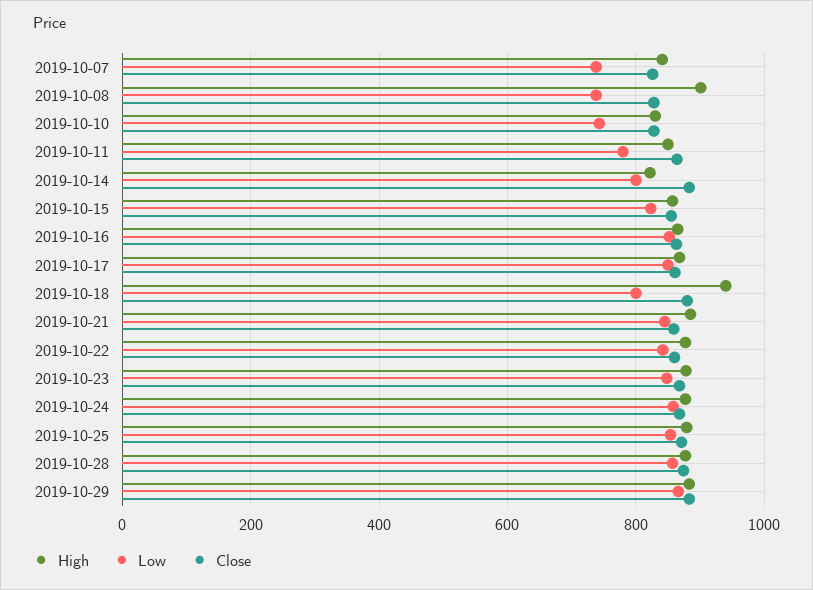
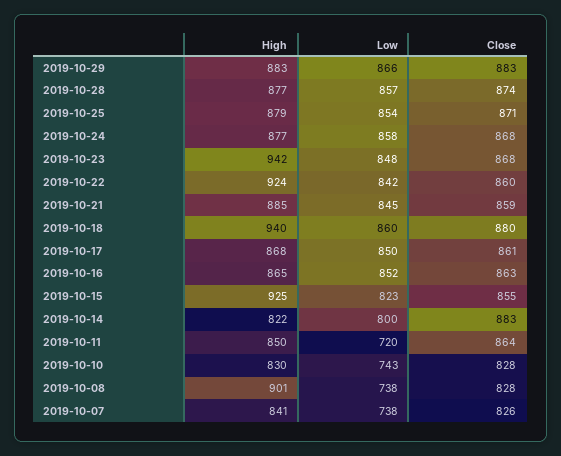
  {
    "High": {
      "2019-10-07": 841,
      "2019-10-08": 901,
      "2019-10-10": 830,
      "2019-10-11": 850,
      "2019-10-14": 822,
-     "2019-10-15": 860,
+     "2019-10-15": 925,
      "2019-10-16": 865,
      "2019-10-17": 868,
      "2019-10-18": 940,
      "2019-10-21": 885,
-     "2019-10-22": 880,
+     "2019-10-22": 924,
-     "2019-10-23": 880,
+     "2019-10-23": 942,
      "2019-10-24": 877,
      "2019-10-25": 879,
      "2019-10-28": 877,
      "2019-10-29": 883
    },
    "Low": {
      "2019-10-07": 738,
      "2019-10-08": 738,
      "2019-10-10": 743,
-     "2019-10-11": 780,
+     "2019-10-11": 720,
      "2019-10-14": 800,
      "2019-10-15": 823,
      "2019-10-16": 852,
      "2019-10-17": 850,
-     "2019-10-18": 800,
+     "2019-10-18": 860,
      "2019-10-21": 845,
      "2019-10-22": 842,
      "2019-10-23": 848,
      "2019-10-24": 858,
      "2019-10-25": 854,
      "2019-10-28": 857,
      "2019-10-29": 866
    },
    "Close": {
      "2019-10-07": 826,
      "2019-10-08": 828,
      "2019-10-10": 828,
      "2019-10-11": 864,
      "2019-10-14": 883,
      "2019-10-15": 855,
      "2019-10-16": 863,
      "2019-10-17": 861,
      "2019-10-18": 880,
      "2019-10-21": 859,
      "2019-10-22": 860,
      "2019-10-23": 868,
      "2019-10-24": 868,
      "2019-10-25": 871,
      "2019-10-28": 874,
      "2019-10-29": 883
    }
  }

